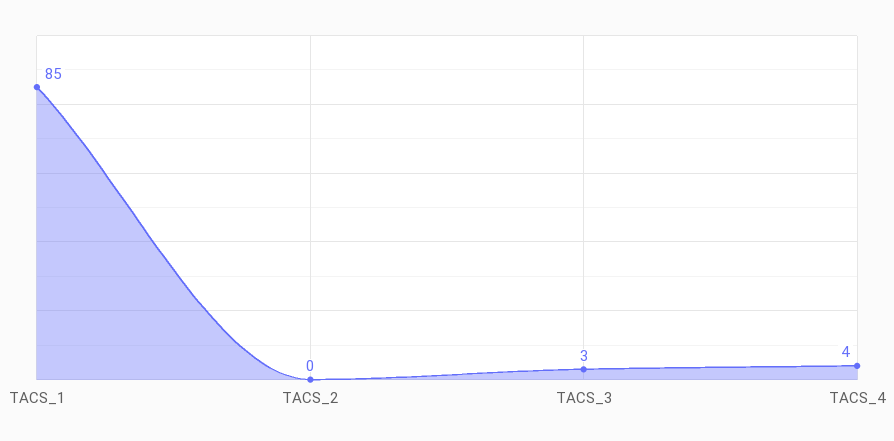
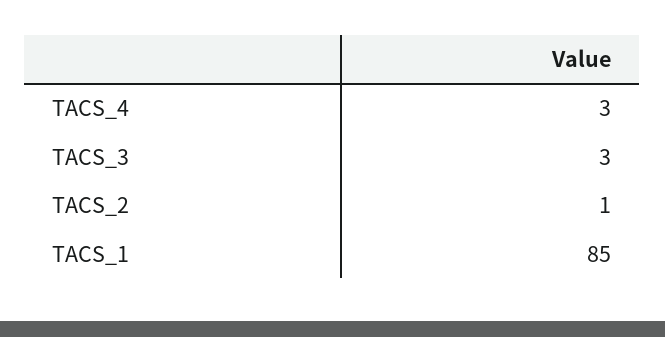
  {
    "TACS_1": 85,
-   "TACS_2": 0,
+   "TACS_2": 1,
    "TACS_3": 3,
-   "TACS_4": 4
+   "TACS_4": 3
  }

